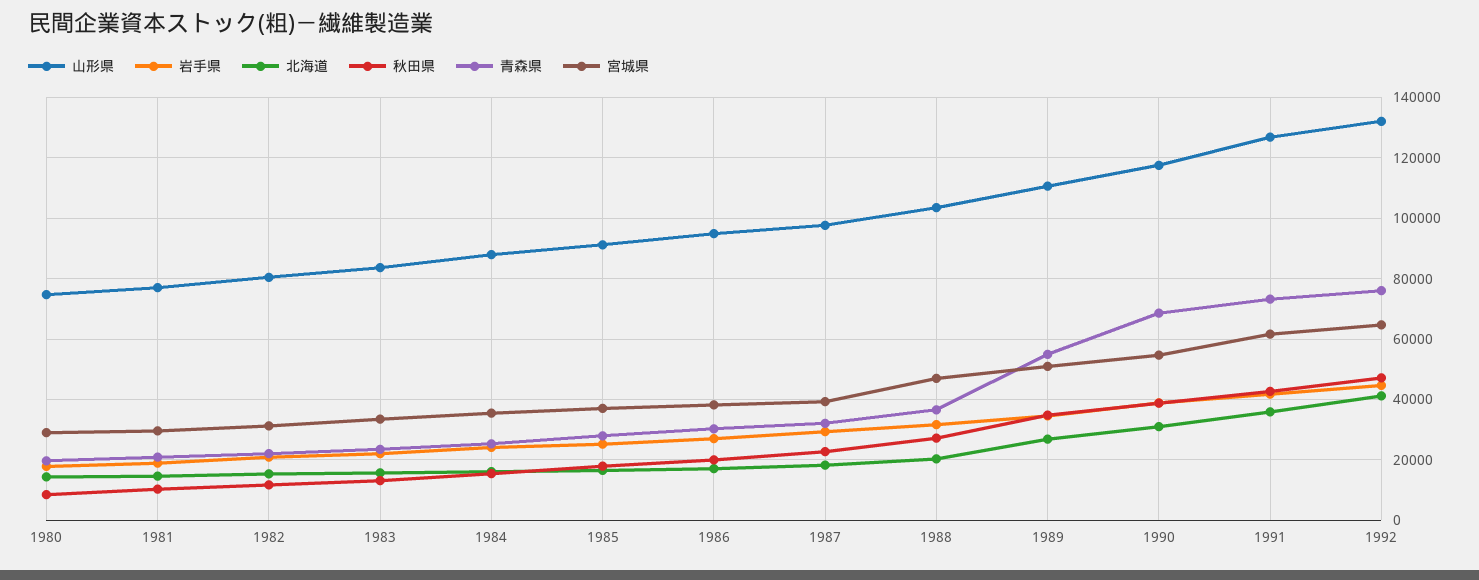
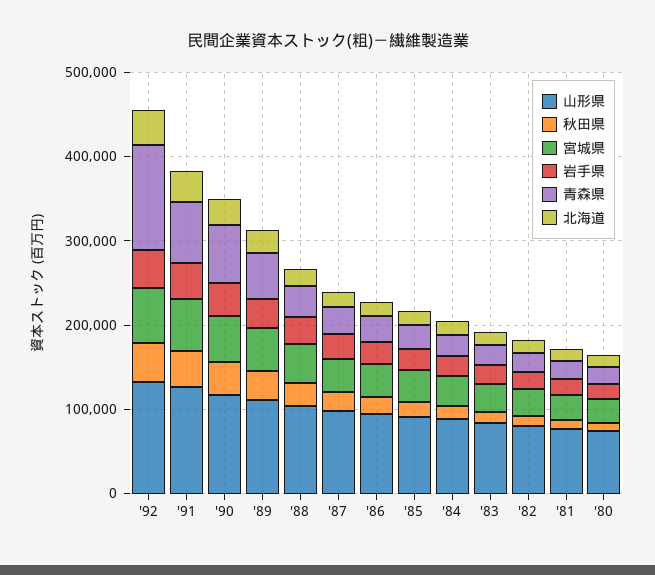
  {
    "山形県": {
      "1980": 74000,
      "1981": 78000,
      "1982": 80000,
      "1983": 84000,
      "1984": 88000,
      "1985": 92000,
      "1986": 94000,
      "1987": 98000,
      "1988": 104000,
      "1989": 110000,
      "1990": 118000,
      "1991": 126000,
      "1992": 132000
    },
    "岩手県": {
      "1980": 18000,
      "1981": 18000,
      "1982": 20000,
      "1983": 22000,
      "1984": 24000,
      "1985": 26000,
      "1986": 28000,
      "1987": 30000,
      "1988": 32000,
      "1989": 34000,
      "1990": 38000,
      "1991": 42000,
      "1992": 44000
    },
    "北海道": {
      "1980": 14000,
      "1981": 14000,
      "1982": 16000,
      "1983": 16000,
      "1984": 16000,
      "1985": 16000,
      "1986": 18000,
      "1987": 18000,
      "1988": 20000,
      "1989": 26000,
      "1990": 32000,
      "1991": 36000,
      "1992": 42000
    },
    "秋田県": {
      "1980": 8000,
      "1981": 10000,
      "1982": 12000,
      "1983": 14000,
      "1984": 16000,
      "1985": 18000,
      "1986": 20000,
      "1987": 22000,
      "1988": 28000,
      "1989": 34000,
      "1990": 38000,
      "1991": 42000,
      "1992": 48000
    },
    "青森県": {
      "1980": 20000,
      "1981": 20000,
      "1982": 22000,
      "1983": 24000,
      "1984": 26000,
      "1985": 28000,
      "1986": 30000,
      "1987": 32000,
      "1988": 36000,
      "1989": 54000,
      "1990": 68000,
      "1991": 74000,
-     "1992": 76000
+     "1992": 120000
    },
    "宮城県": {
      "1980": 30000,
      "1981": 30000,
      "1982": 32000,
      "1983": 34000,
      "1984": 36000,
      "1985": 38000,
      "1986": 38000,
      "1987": 40000,
      "1988": 46000,
      "1989": 50000,
      "1990": 54000,
      "1991": 62000,
      "1992": 64000
    }
  }

